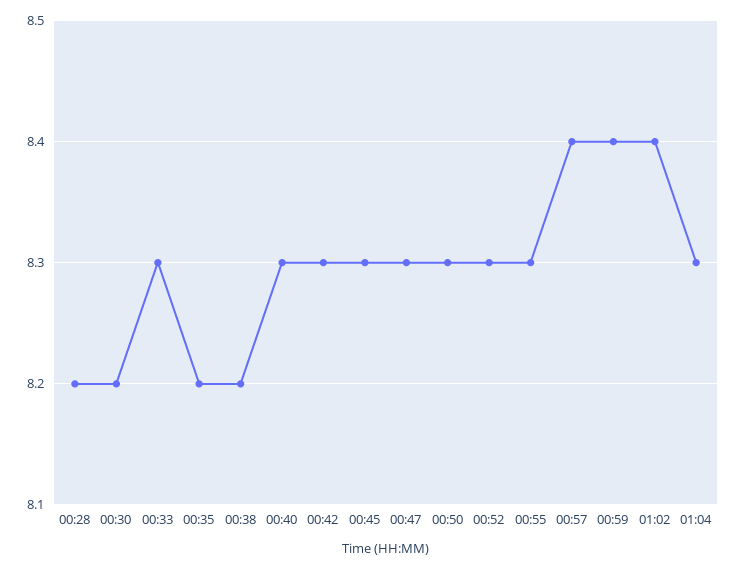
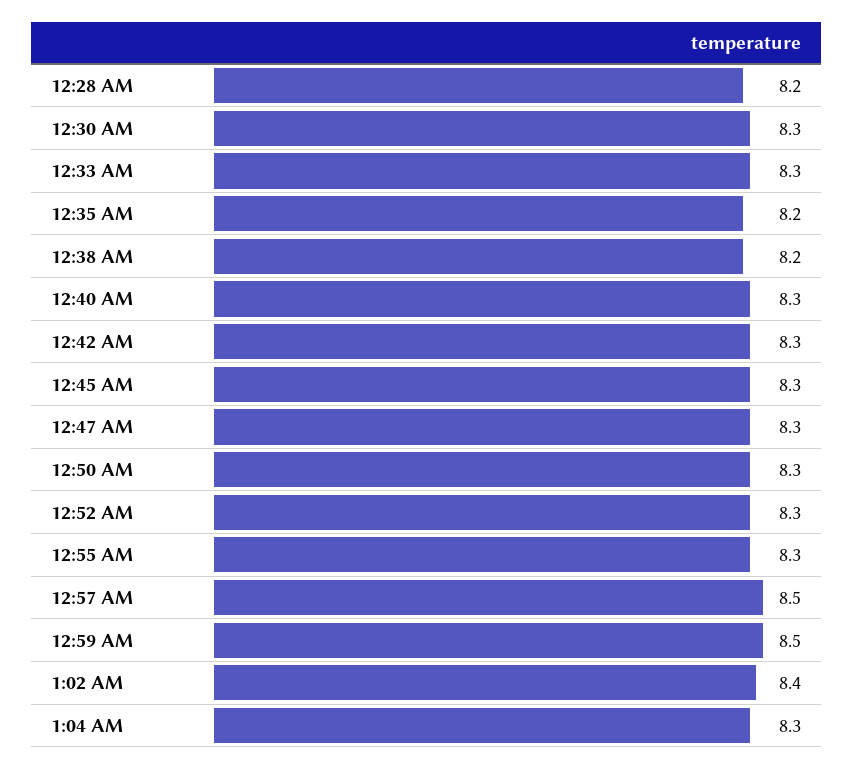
  {
    "00:28": 8.2,
-   "00:30": 8.2,
+   "00:30": 8.3,
    "00:33": 8.3,
    "00:35": 8.2,
    "00:38": 8.2,
    "00:40": 8.3,
    "00:42": 8.3,
    "00:45": 8.3,
    "00:47": 8.3,
    "00:50": 8.3,
    "00:52": 8.3,
    "00:55": 8.3,
-   "00:57": 8.4,
+   "00:57": 8.5,
-   "00:59": 8.4,
+   "00:59": 8.5,
    "01:02": 8.4,
    "01:04": 8.3
  }

